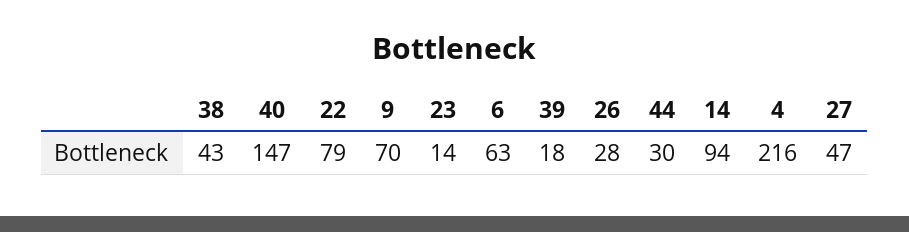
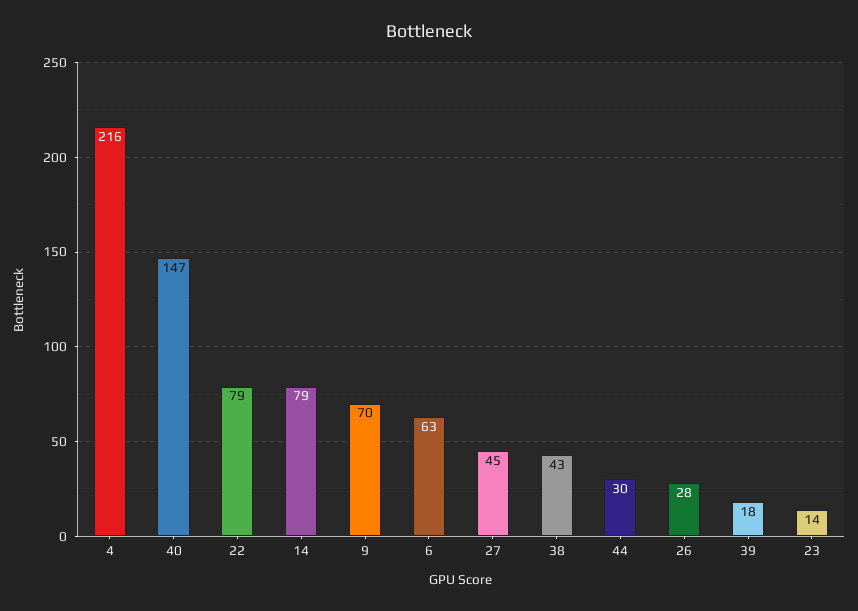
  {
    "38": 43,
    "40": 147,
    "22": 79,
    "9": 70,
    "23": 14,
    "6": 63,
    "39": 18,
    "26": 28,
    "44": 30,
-   "14": 94,
+   "14": 79,
    "4": 216,
-   "27": 47
+   "27": 45
  }

